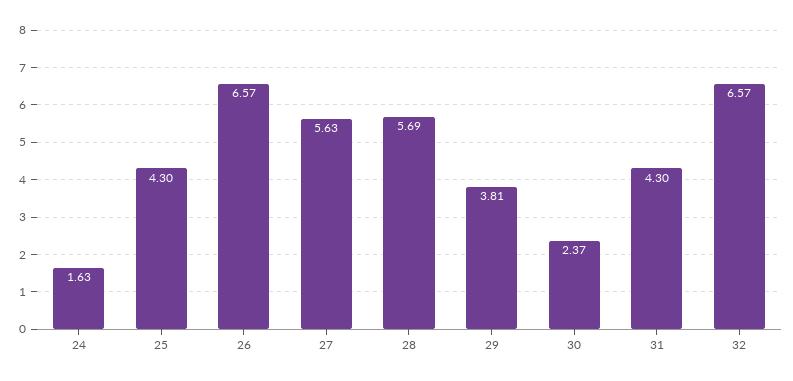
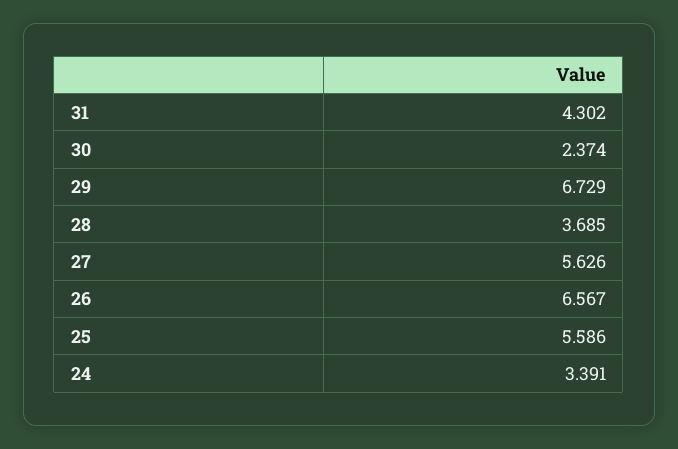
  {
-   "24": 1.63,
+   "24": 3.391,
-   "25": 4.3,
+   "25": 5.586,
    "26": 6.567,
    "27": 5.626,
-   "28": 5.69,
+   "28": 3.685,
-   "29": 3.81,
+   "29": 6.729,
    "30": 2.374,
-   "31": 4.302,
+   "31": 4.302
-   "32": 6.57
  }

